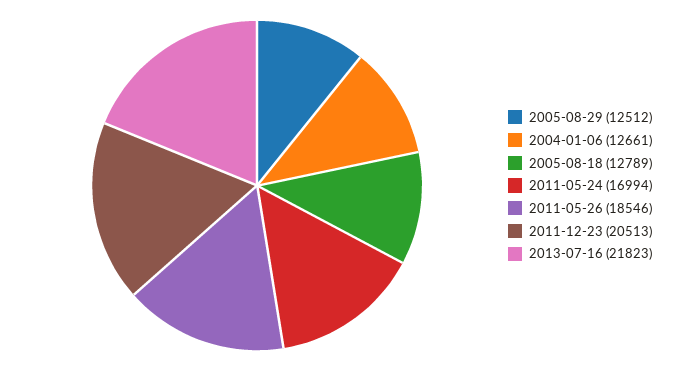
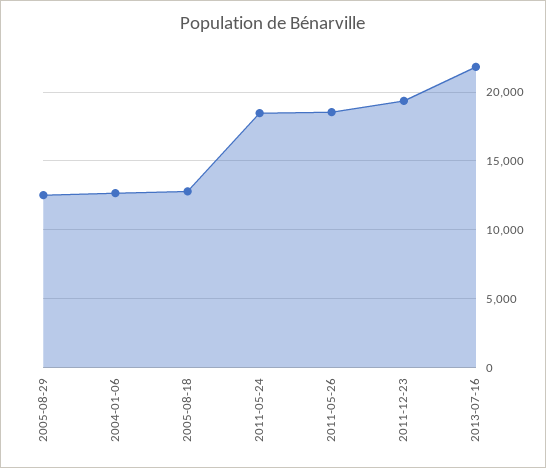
  {
    "2005-08-29": 12512,
    "2004-01-06": 12661,
    "2005-08-18": 12789,
-   "2011-05-24": 16994,
+   "2011-05-24": 18500,
    "2011-05-26": 18546,
-   "2011-12-23": 20513,
+   "2011-12-23": 19500,
    "2013-07-16": 21823
  }

